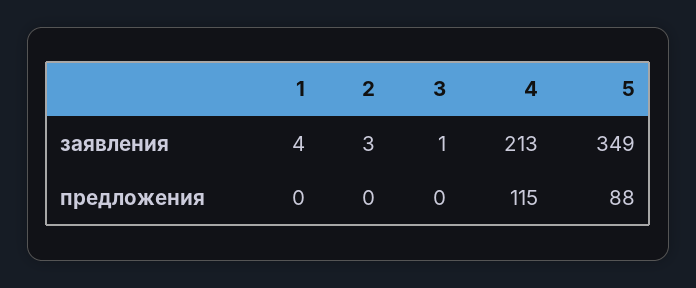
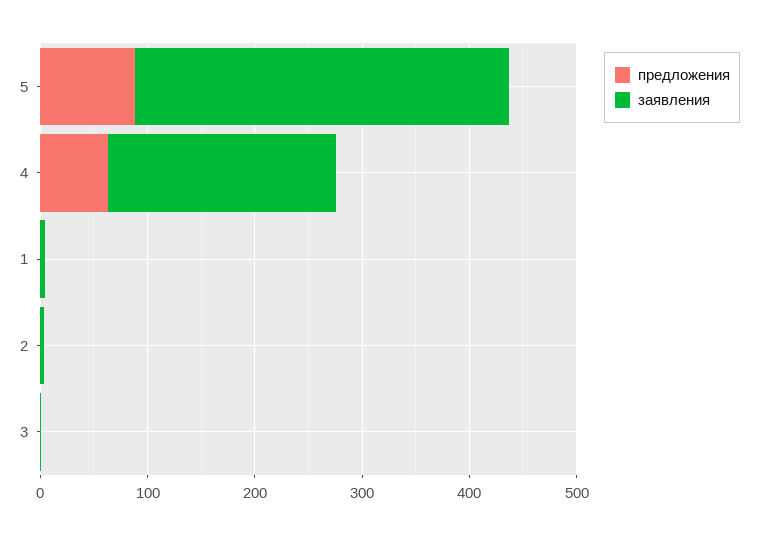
  {
    "заявления": {
      "1": 4,
      "2": 3,
      "3": 1,
      "4": 213,
      "5": 349
    },
    "предложения": {
      "1": 0,
      "2": 0,
      "3": 0,
-     "4": 115,
+     "4": 60,
      "5": 88
    }
  }

